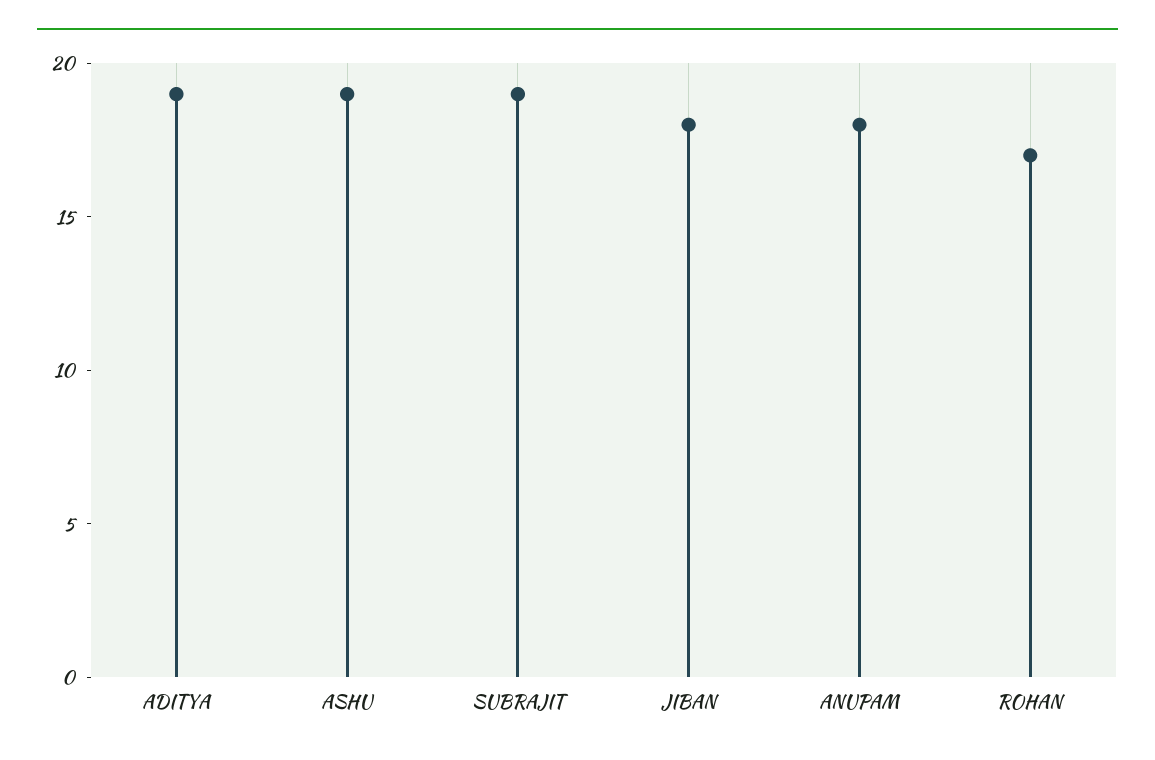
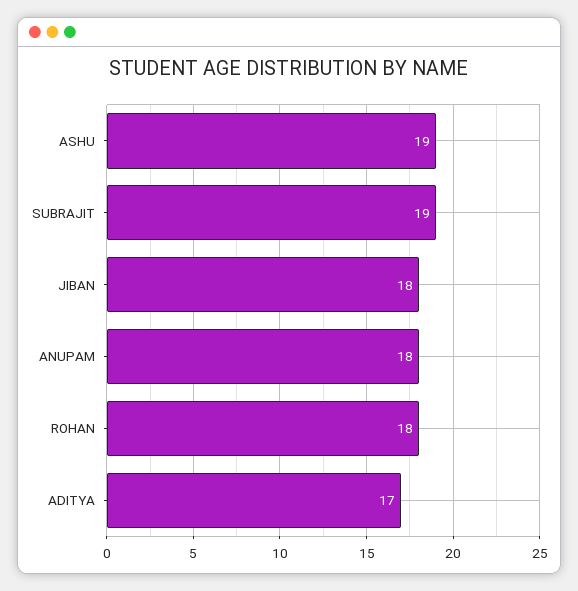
  {
-   "ADITYA": 19,
+   "ADITYA": 17,
    "ASHU": 19,
    "SUBRAJIT": 19,
    "JIBAN": 18,
    "ANUPAM": 18,
-   "ROHAN": 17
+   "ROHAN": 18
  }

